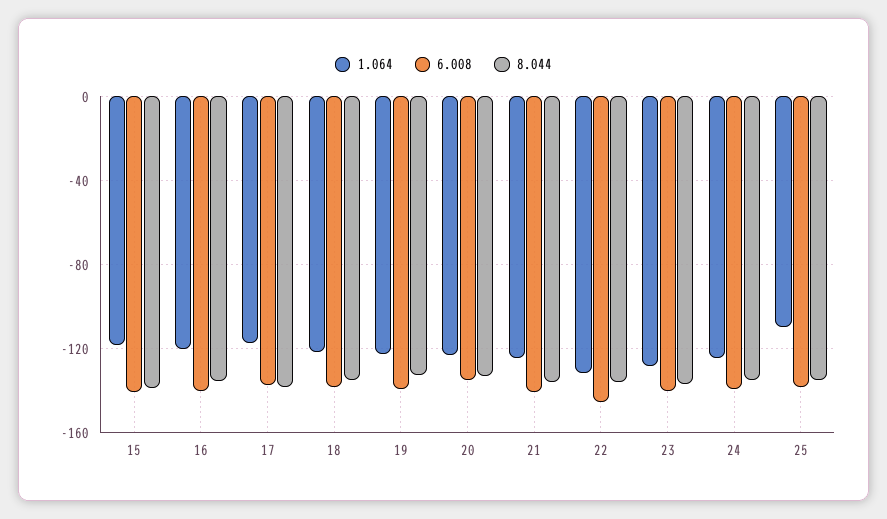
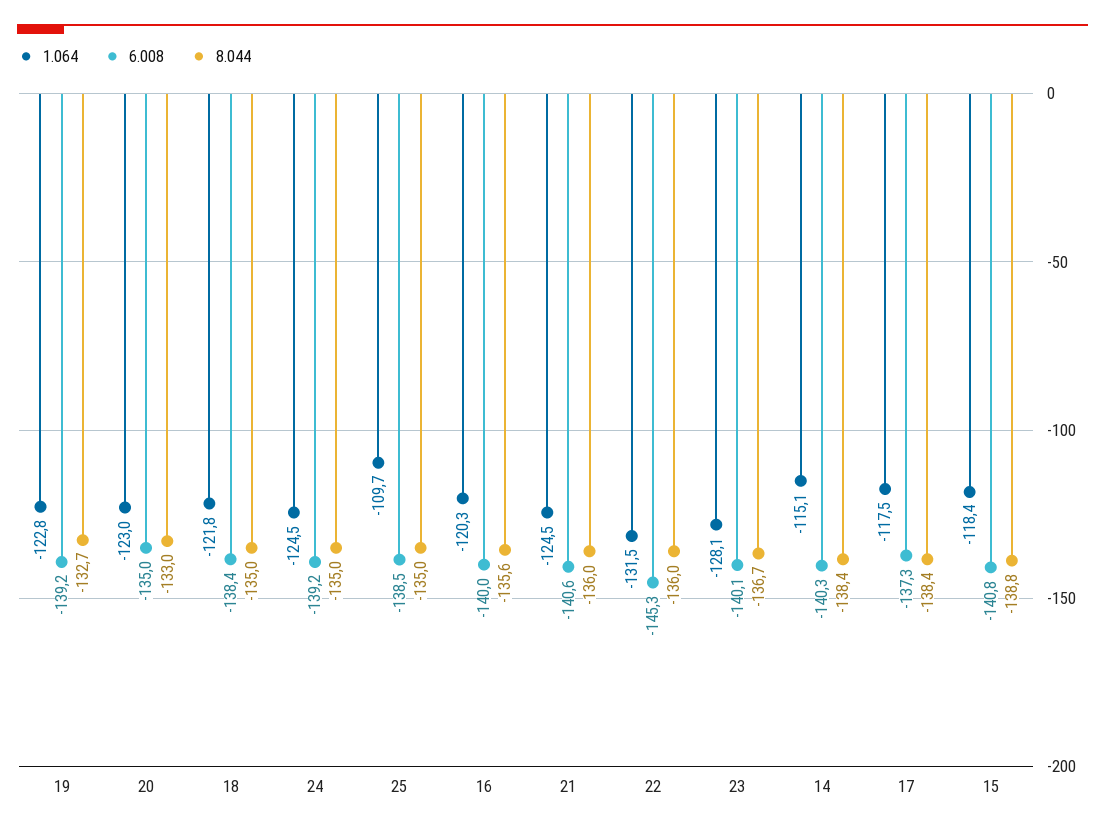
  {
    "1.064": {
      "15": -118.4,
      "16": -120.3,
      "17": -117.5,
      "18": -121.8,
      "19": -122.8,
      "20": -123,
      "21": -124.5,
      "22": -131.5,
      "23": -128.1,
      "24": -124.5,
-     "25": -109.7
+     "25": -109.7,
+     "14": -115.1
    },
    "6.008": {
      "15": -140.8,
      "16": -140,
      "17": -137.3,
      "18": -138.4,
      "19": -139.2,
      "20": -135,
      "21": -140.6,
      "22": -145.3,
      "23": -140.1,
      "24": -139.2,
-     "25": -138.5
+     "25": -138.5,
+     "14": -140.3
    },
    "8.044": {
      "15": -138.8,
      "16": -135.6,
      "17": -138.4,
      "18": -135,
      "19": -132.7,
      "20": -133,
      "21": -136,
      "22": -136,
      "23": -136.7,
      "24": -135,
-     "25": -135
+     "25": -135,
+     "14": -138.4
    }
  }

